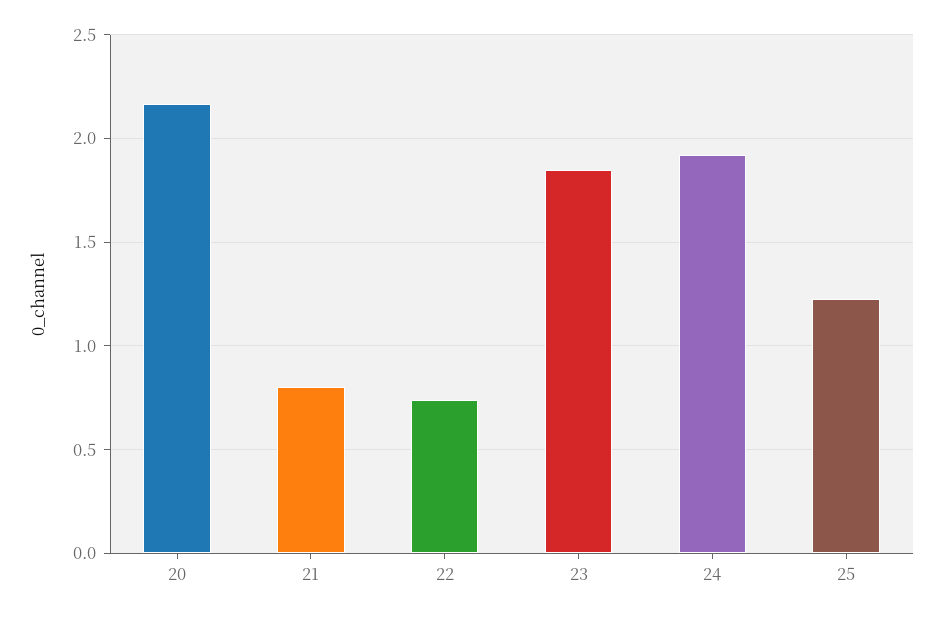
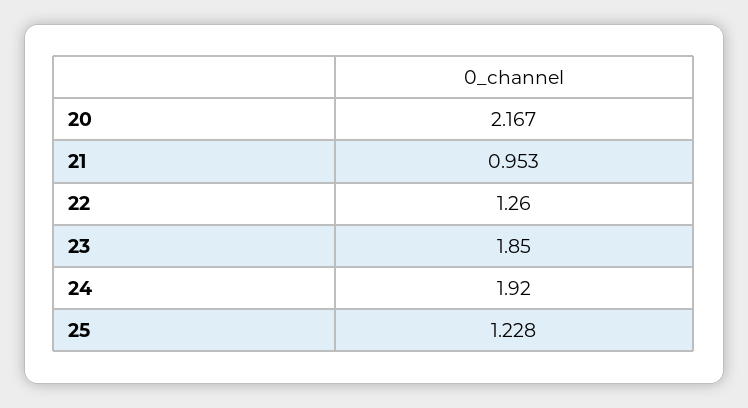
  {
    "20": 2.167,
-   "21": 0.8,
+   "21": 0.953,
-   "22": 0.75,
+   "22": 1.26,
    "23": 1.85,
    "24": 1.92,
    "25": 1.228
  }

